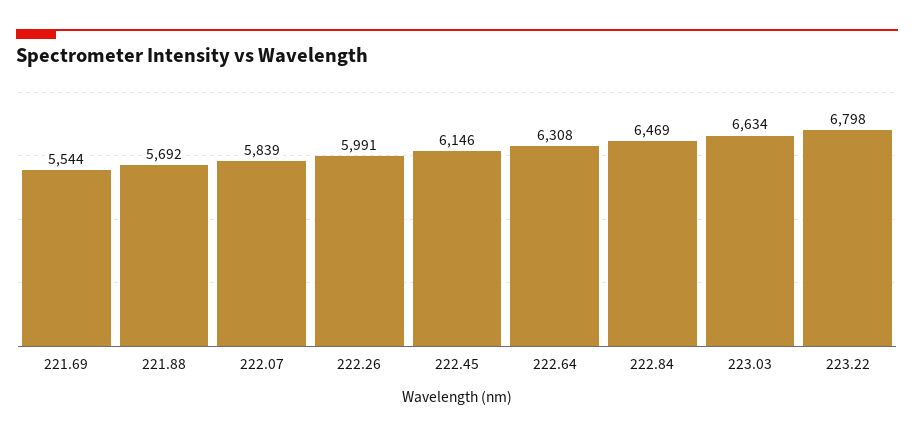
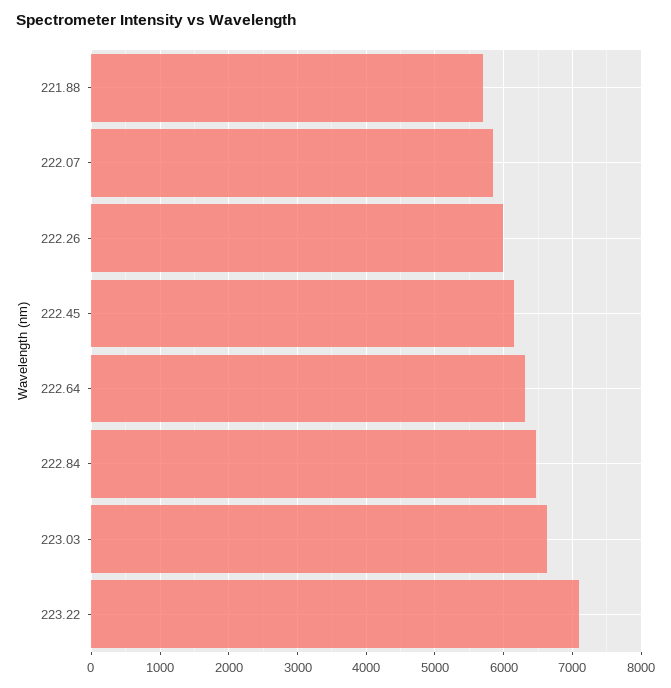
  {
-   "221.69": 5544,
    "221.88": 5692,
    "222.07": 5839,
    "222.26": 5991,
    "222.45": 6146,
    "222.64": 6308,
    "222.84": 6469,
    "223.03": 6634,
-   "223.22": 6798
+   "223.22": 7100
  }

